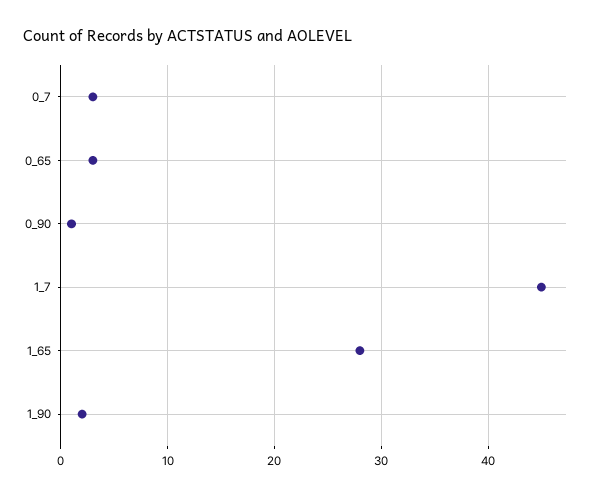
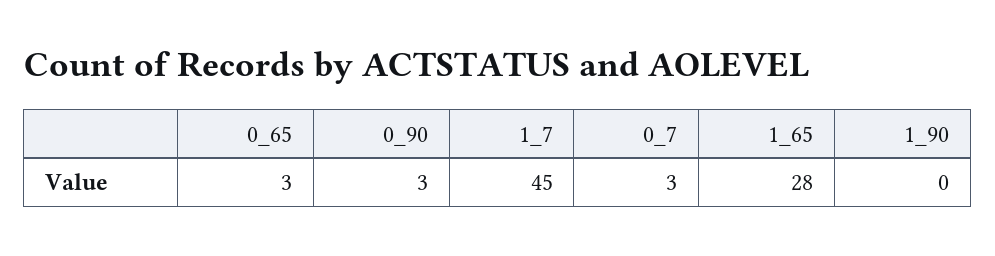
  {
    "0_7": 3,
    "0_65": 3,
-   "0_90": 1,
+   "0_90": 3,
    "1_7": 45,
    "1_65": 28,
-   "1_90": 2
+   "1_90": 0
  }

